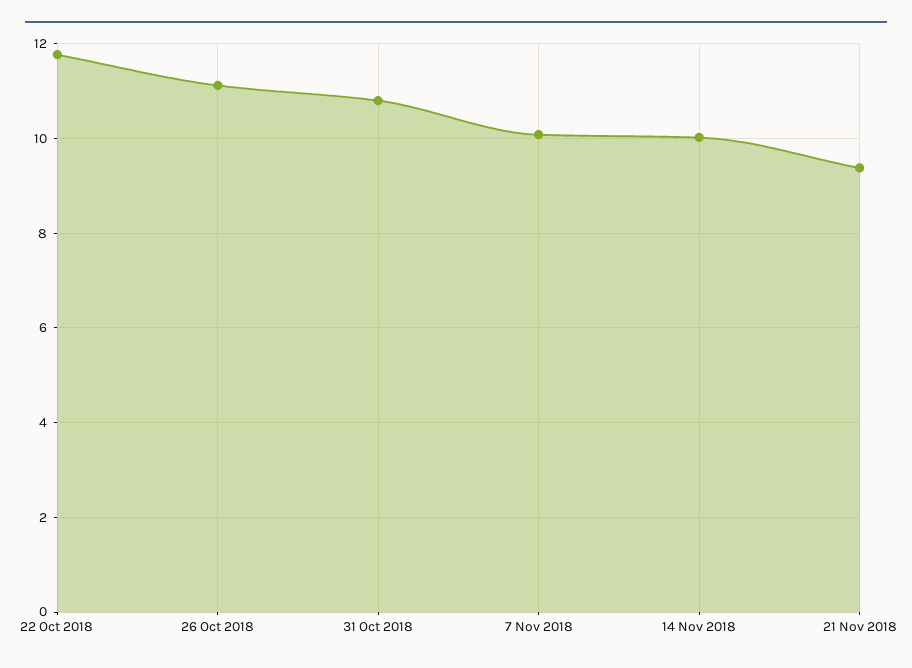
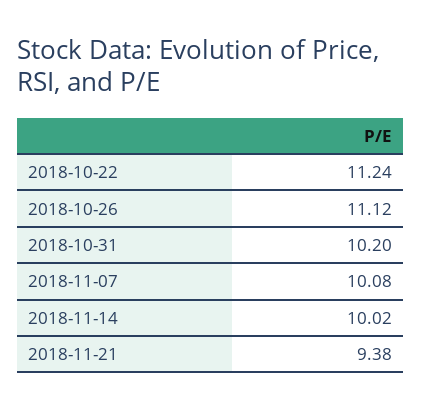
  {
-   "22 Oct 2018": 11.8,
+   "22 Oct 2018": 11.24,
    "26 Oct 2018": 11.12,
-   "31 Oct 2018": 10.8,
+   "31 Oct 2018": 10.2,
    "7 Nov 2018": 10.08,
    "14 Nov 2018": 10.02,
    "21 Nov 2018": 9.38
  }

